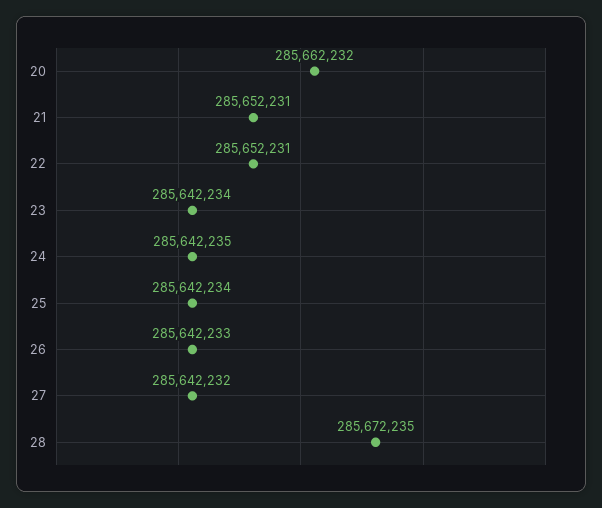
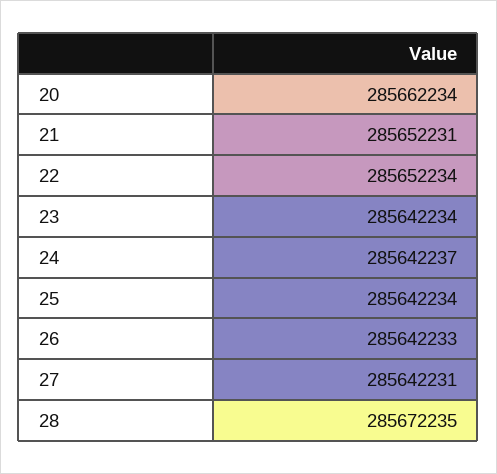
  {
-   "20": 285662232,
+   "20": 285662234,
    "21": 285652231,
-   "22": 285652231,
+   "22": 285652234,
    "23": 285642234,
-   "24": 285642235,
+   "24": 285642237,
    "25": 285642234,
    "26": 285642233,
-   "27": 285642232,
+   "27": 285642231,
    "28": 285672235
  }

